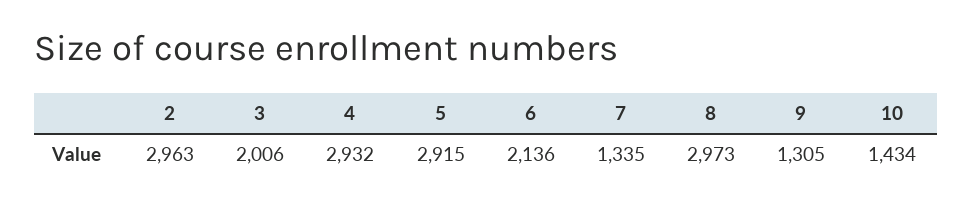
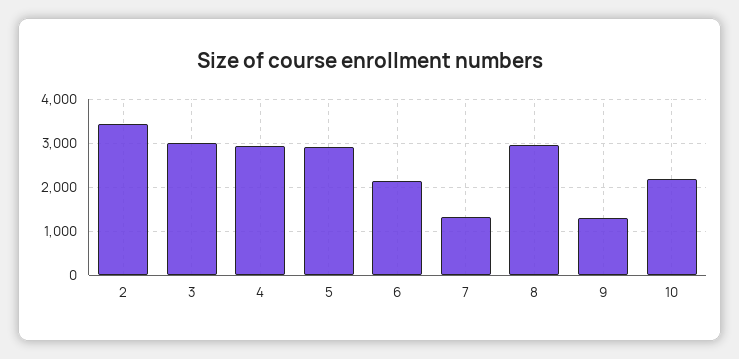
  {
-   "2": 2963,
+   "2": 3400,
-   "3": 2006,
+   "3": 3000,
    "4": 2932,
    "5": 2915,
    "6": 2136,
    "7": 1335,
    "8": 2973,
    "9": 1305,
-   "10": 1434
+   "10": 2200
  }

